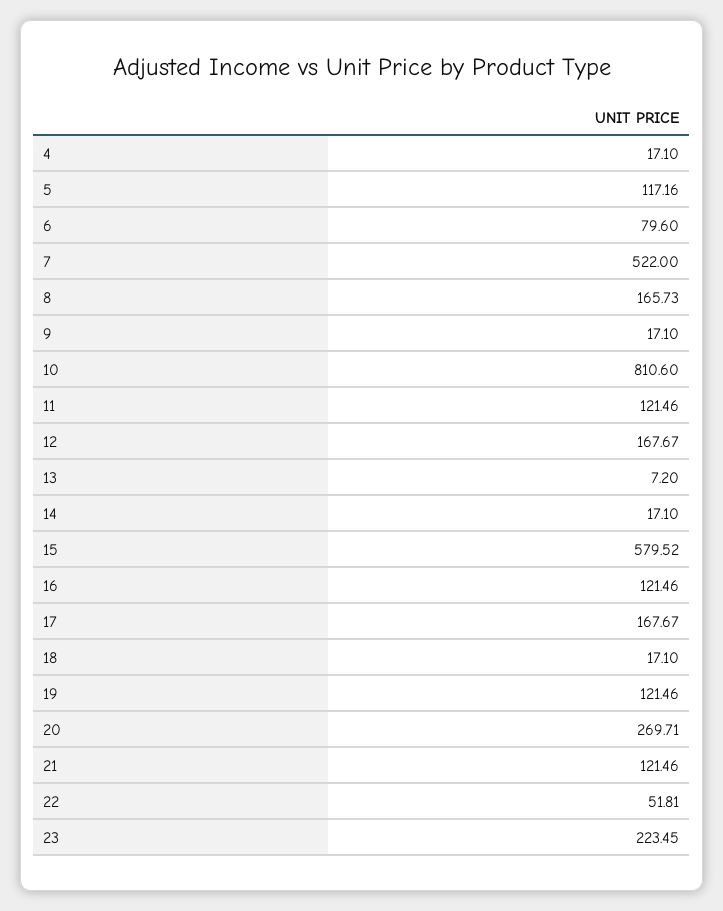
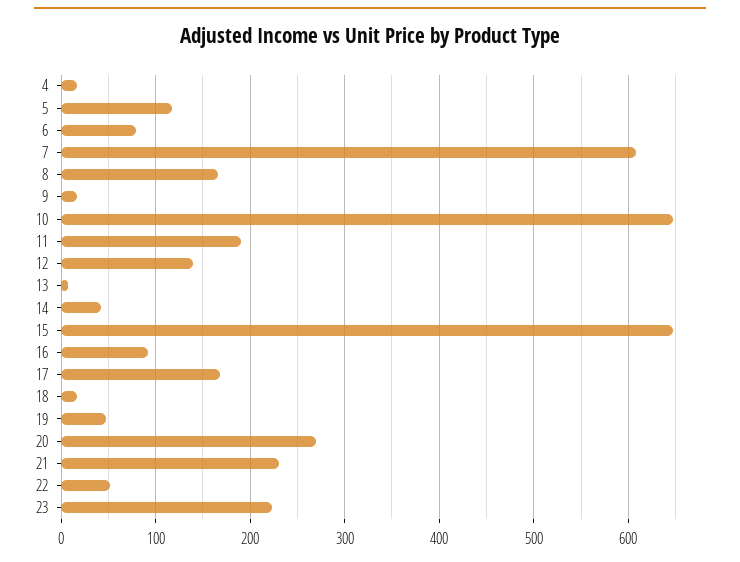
  {
    "4": 17.1,
    "5": 117.16,
    "6": 79.6,
-   "7": 522,
+   "7": 610,
    "8": 165.73,
    "9": 17.1,
-   "10": 810.6,
+   "10": 650,
-   "11": 121.46,
+   "11": 190,
-   "12": 167.67,
+   "12": 140,
    "13": 7.2,
-   "14": 17.1,
+   "14": 40,
-   "15": 579.52,
+   "15": 650,
-   "16": 121.46,
+   "16": 90,
    "17": 167.67,
    "18": 17.1,
-   "19": 121.46,
+   "19": 50,
    "20": 269.71,
-   "21": 121.46,
+   "21": 230,
    "22": 51.81,
    "23": 223.45
  }

